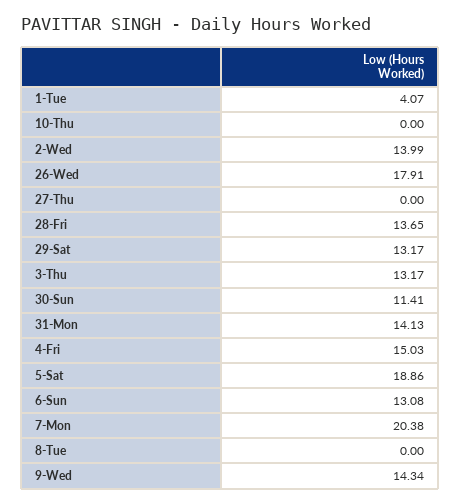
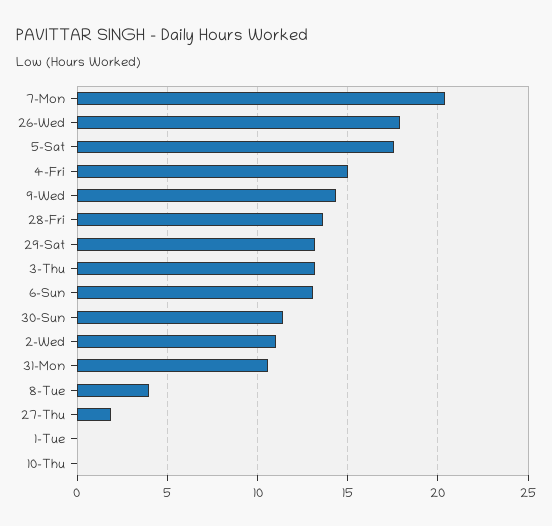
  {
-   "1-Tue": 4.07,
+   "1-Tue": 0,
    "10-Thu": 0,
-   "2-Wed": 13.99,
+   "2-Wed": 11,
    "26-Wed": 17.91,
-   "27-Thu": 0,
+   "27-Thu": 2,
    "28-Fri": 13.65,
    "29-Sat": 13.17,
    "3-Thu": 13.17,
    "30-Sun": 11.41,
-   "31-Mon": 14.13,
+   "31-Mon": 10.5,
    "4-Fri": 15.03,
-   "5-Sat": 18.86,
+   "5-Sat": 17.5,
    "6-Sun": 13.08,
    "7-Mon": 20.38,
-   "8-Tue": 0,
+   "8-Tue": 4,
    "9-Wed": 14.34
  }

